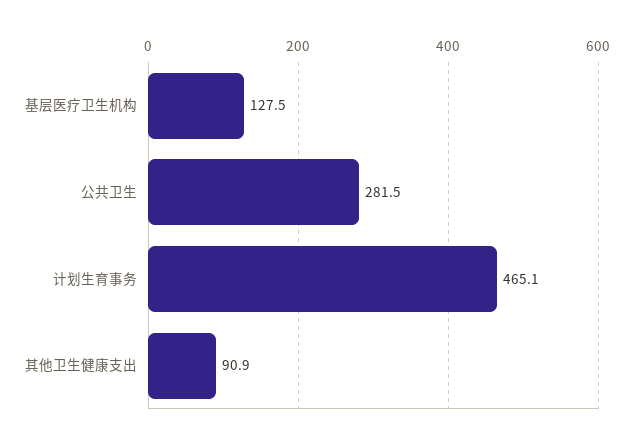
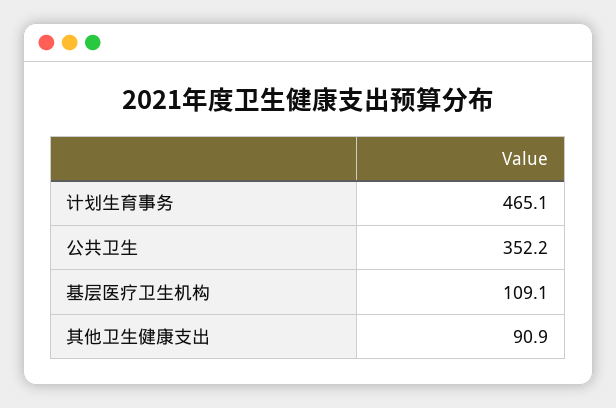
  {
-   "基层医疗卫生机构": 127.5,
+   "基层医疗卫生机构": 109.1,
-   "公共卫生": 281.5,
+   "公共卫生": 352.2,
    "计划生育事务": 465.1,
    "其他卫生健康支出": 90.9
  }

